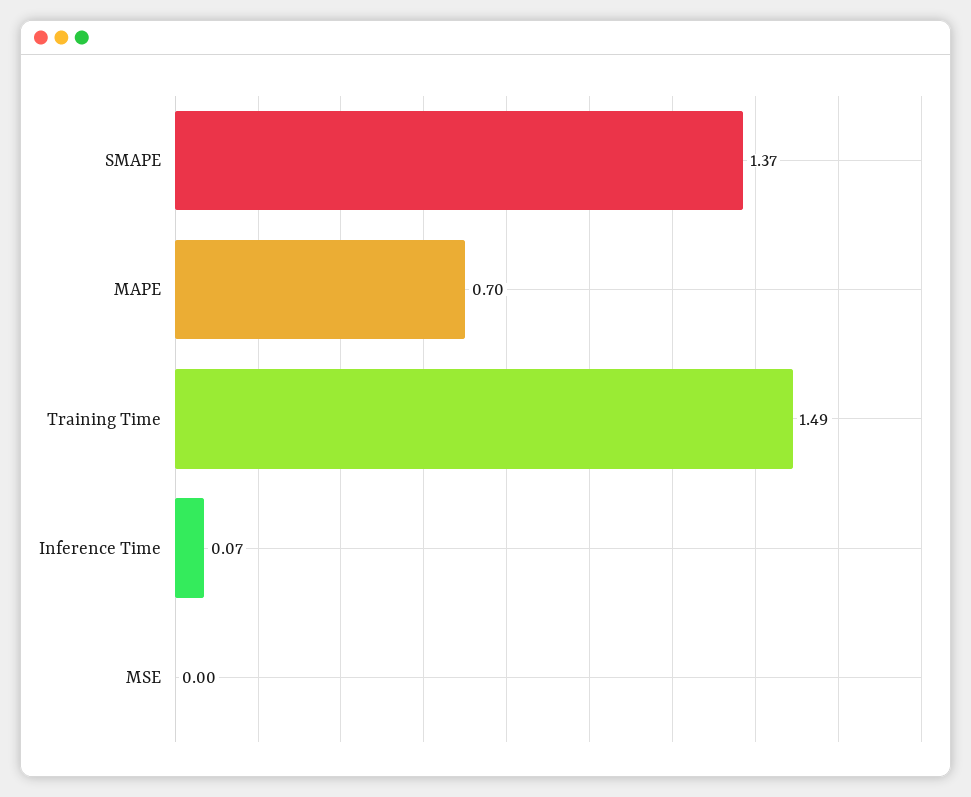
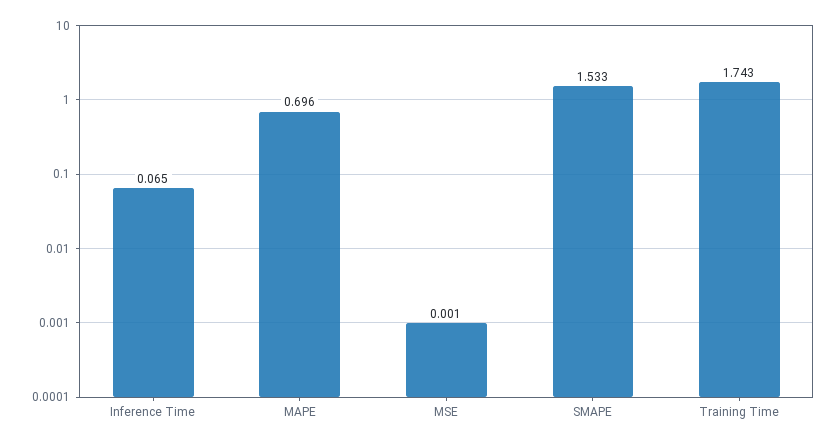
  {
-   "SMAPE": 1.37,
+   "SMAPE": 1.533,
    "MAPE": 0.696,
-   "Training Time": 1.49,
+   "Training Time": 1.743,
    "Inference Time": 0.065,
    "MSE": 0.001
  }

